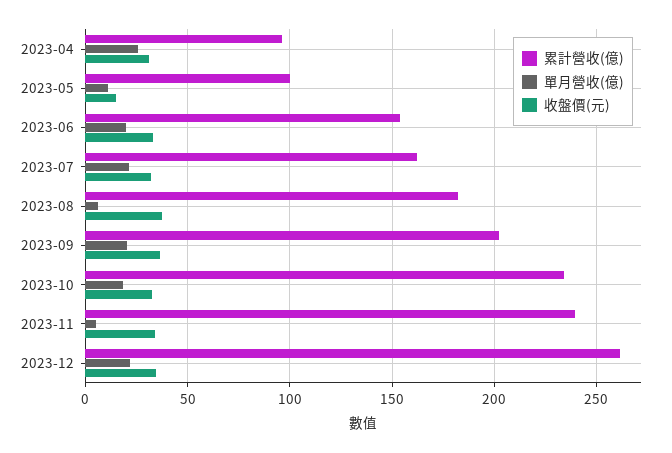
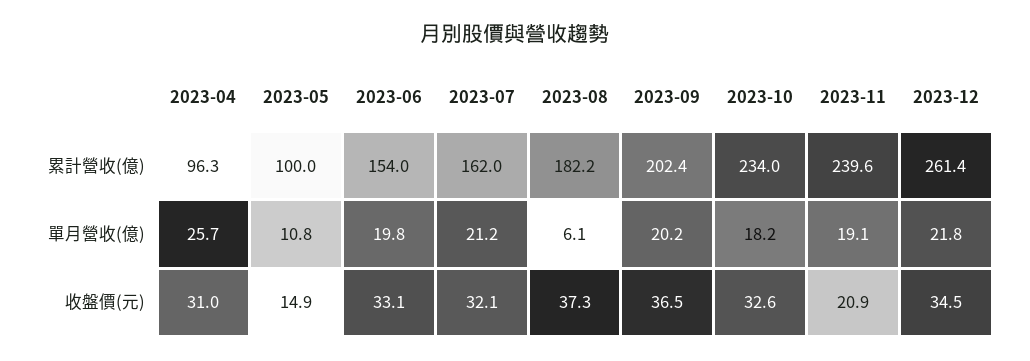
  {
    "累計營收(億)": {
      "2023-04": 96.3,
      "2023-05": 100,
      "2023-06": 154,
      "2023-07": 162,
      "2023-08": 182.2,
      "2023-09": 202.4,
      "2023-10": 234,
      "2023-11": 239.6,
      "2023-12": 261.4
    },
    "單月營收(億)": {
      "2023-04": 25.7,
      "2023-05": 10.8,
      "2023-06": 19.8,
      "2023-07": 21.2,
      "2023-08": 6.1,
      "2023-09": 20.2,
      "2023-10": 18.2,
-     "2023-11": 5,
+     "2023-11": 19.1,
      "2023-12": 21.8
    },
    "收盤價(元)": {
      "2023-04": 31,
      "2023-05": 14.9,
      "2023-06": 33.1,
      "2023-07": 32.1,
      "2023-08": 37.3,
      "2023-09": 36.5,
      "2023-10": 32.6,
-     "2023-11": 35,
+     "2023-11": 20.9,
      "2023-12": 34.5
    }
  }

